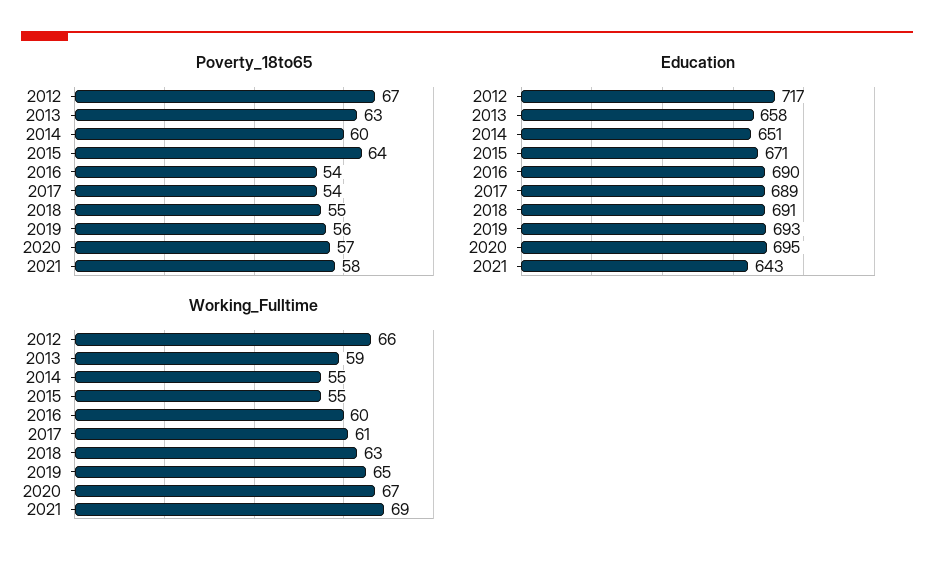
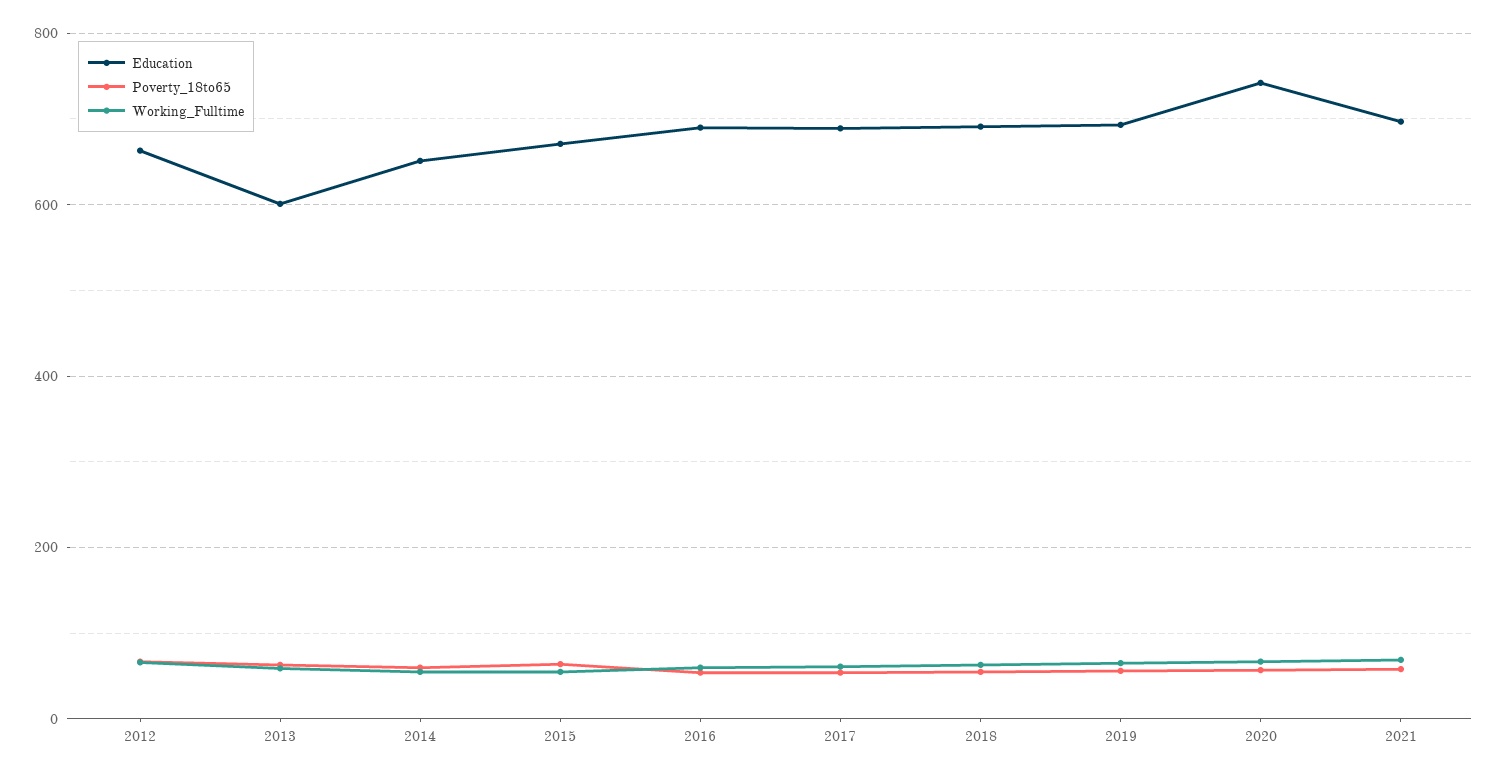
  {
    "Poverty_18to65": {
      "2012": 67,
      "2013": 63,
      "2014": 60,
      "2015": 64,
      "2016": 54,
      "2017": 54,
      "2018": 55,
      "2019": 56,
      "2020": 57,
      "2021": 58
    },
    "Education": {
-     "2012": 717,
+     "2012": 660,
-     "2013": 658,
+     "2013": 600,
      "2014": 651,
      "2015": 671,
      "2016": 690,
      "2017": 689,
      "2018": 691,
      "2019": 693,
-     "2020": 695,
+     "2020": 740,
-     "2021": 643
+     "2021": 700
    },
    "Working_Fulltime": {
      "2012": 66,
      "2013": 59,
      "2014": 55,
      "2015": 55,
      "2016": 60,
      "2017": 61,
      "2018": 63,
      "2019": 65,
      "2020": 67,
      "2021": 69
    }
  }

